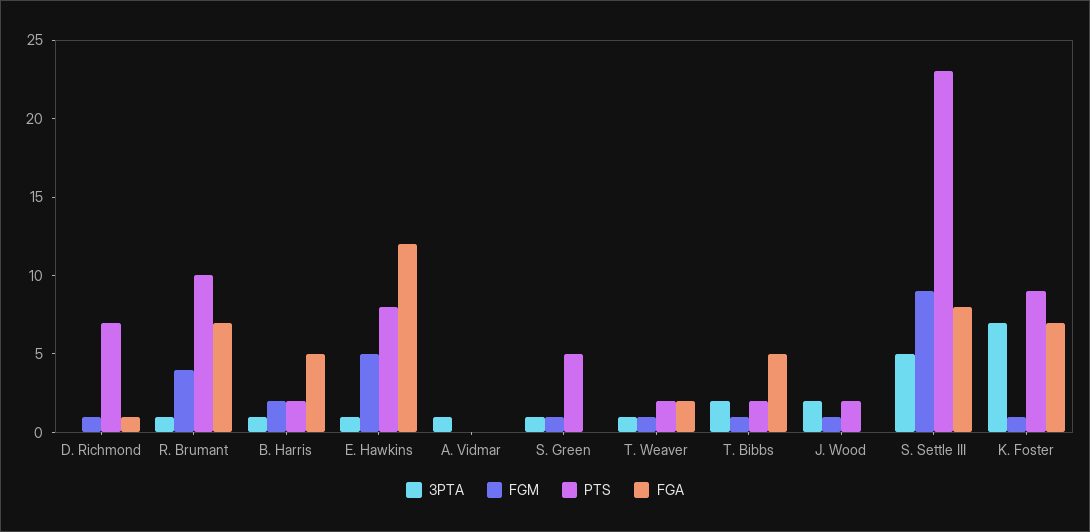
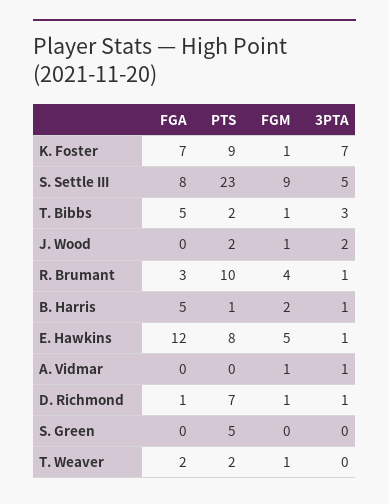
  {
    "3PTA": {
-     "D. Richmond": 0,
+     "D. Richmond": 1,
      "R. Brumant": 1,
      "B. Harris": 1,
      "E. Hawkins": 1,
      "A. Vidmar": 1,
-     "S. Green": 1,
+     "S. Green": 0,
-     "T. Weaver": 1,
+     "T. Weaver": 0,
-     "T. Bibbs": 2,
+     "T. Bibbs": 3,
      "J. Wood": 2,
      "S. Settle III": 5,
      "K. Foster": 7
    },
    "FGM": {
      "D. Richmond": 1,
      "R. Brumant": 4,
      "B. Harris": 2,
      "E. Hawkins": 5,
-     "A. Vidmar": 0,
+     "A. Vidmar": 1,
-     "S. Green": 1,
+     "S. Green": 0,
      "T. Weaver": 1,
      "T. Bibbs": 1,
      "J. Wood": 1,
      "S. Settle III": 9,
      "K. Foster": 1
    },
    "PTS": {
      "D. Richmond": 7,
      "R. Brumant": 10,
-     "B. Harris": 2,
+     "B. Harris": 1,
      "E. Hawkins": 8,
      "A. Vidmar": 0,
      "S. Green": 5,
      "T. Weaver": 2,
      "T. Bibbs": 2,
      "J. Wood": 2,
      "S. Settle III": 23,
      "K. Foster": 9
    },
    "FGA": {
      "D. Richmond": 1,
-     "R. Brumant": 7,
+     "R. Brumant": 3,
      "B. Harris": 5,
      "E. Hawkins": 12,
      "A. Vidmar": 0,
      "S. Green": 0,
      "T. Weaver": 2,
      "T. Bibbs": 5,
      "J. Wood": 0,
      "S. Settle III": 8,
      "K. Foster": 7
    }
  }

